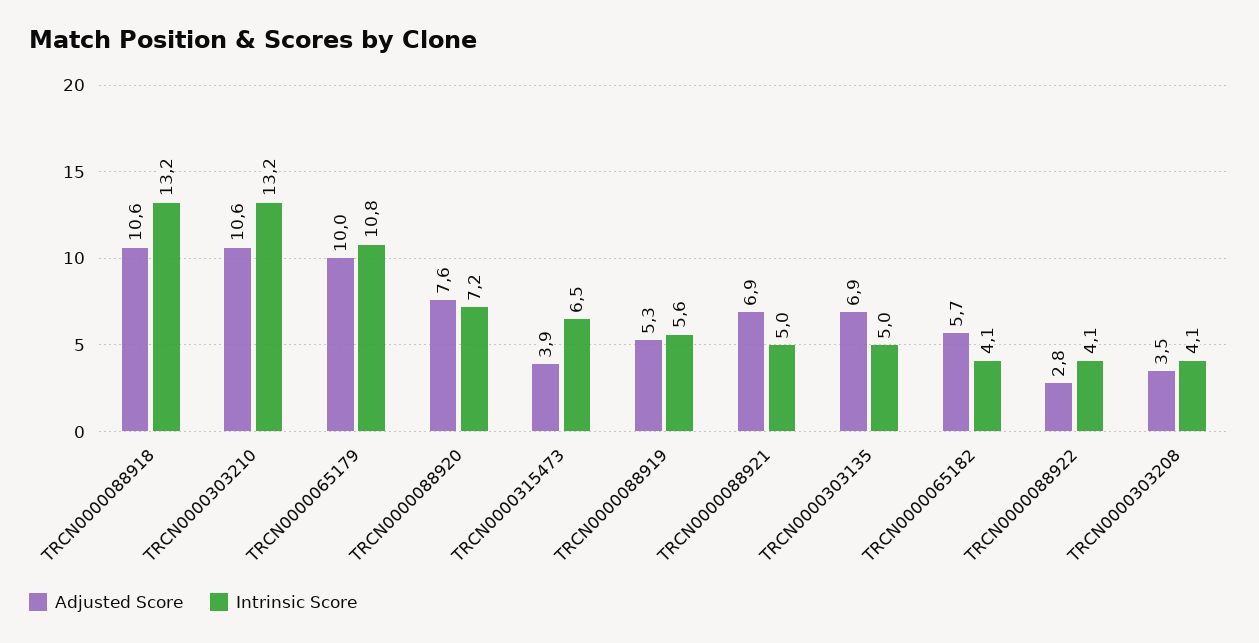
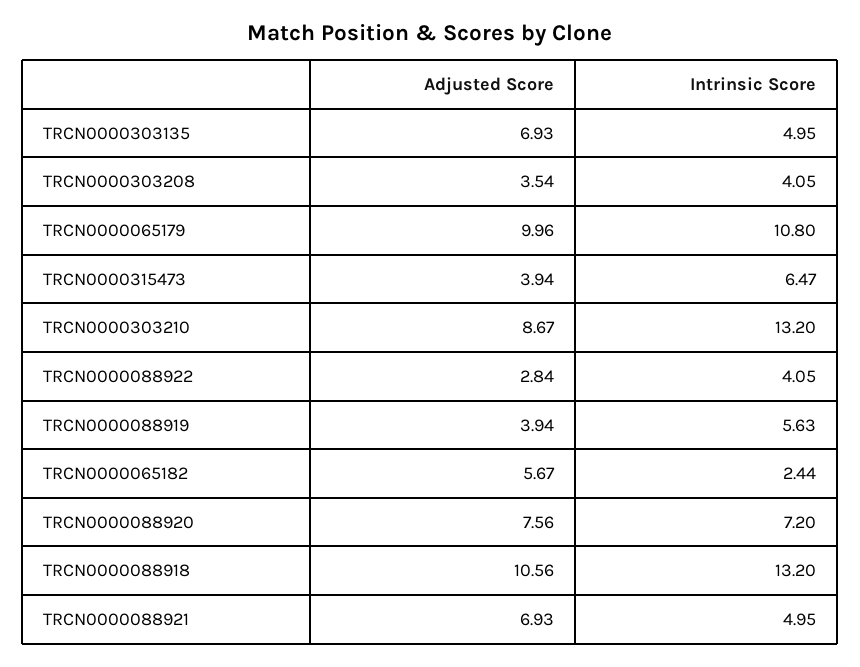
  {
    "Adjusted Score": {
      "TRCN0000088918": 10.56,
-     "TRCN0000303210": 10.6,
+     "TRCN0000303210": 8.67,
      "TRCN0000065179": 9.96,
      "TRCN0000088920": 7.56,
      "TRCN0000315473": 3.94,
-     "TRCN0000088919": 5.3,
+     "TRCN0000088919": 3.94,
      "TRCN0000088921": 6.93,
      "TRCN0000303135": 6.93,
      "TRCN0000065182": 5.67,
      "TRCN0000088922": 2.84,
      "TRCN0000303208": 3.54
    },
    "Intrinsic Score": {
      "TRCN0000088918": 13.2,
      "TRCN0000303210": 13.2,
      "TRCN0000065179": 10.8,
      "TRCN0000088920": 7.2,
      "TRCN0000315473": 6.47,
      "TRCN0000088919": 5.63,
      "TRCN0000088921": 4.95,
      "TRCN0000303135": 4.95,
-     "TRCN0000065182": 4.1,
+     "TRCN0000065182": 2.44,
      "TRCN0000088922": 4.05,
      "TRCN0000303208": 4.05
    }
  }

